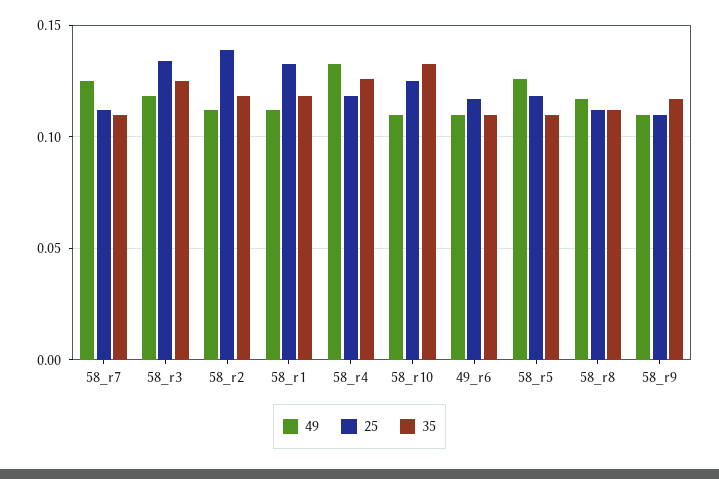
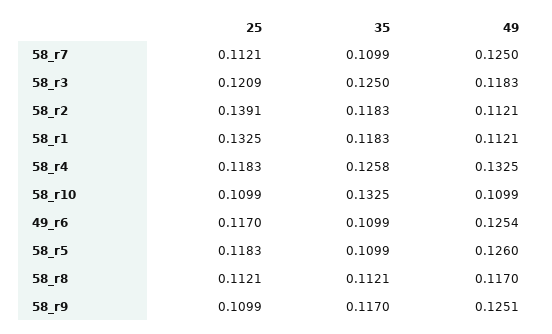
  {
    "49": {
      "58_r7": 0.125,
      "58_r3": 0.1183,
      "58_r2": 0.1121,
      "58_r1": 0.1121,
      "58_r4": 0.1325,
      "58_r10": 0.1099,
-     "49_r6": 0.11,
+     "49_r6": 0.1254,
      "58_r5": 0.126,
      "58_r8": 0.117,
-     "58_r9": 0.11
+     "58_r9": 0.1251
    },
    "25": {
      "58_r7": 0.1121,
-     "58_r3": 0.135,
+     "58_r3": 0.1209,
      "58_r2": 0.1391,
      "58_r1": 0.1325,
      "58_r4": 0.1183,
-     "58_r10": 0.125,
+     "58_r10": 0.1099,
      "49_r6": 0.117,
      "58_r5": 0.1183,
      "58_r8": 0.1121,
      "58_r9": 0.1099
    },
    "35": {
      "58_r7": 0.1099,
      "58_r3": 0.125,
      "58_r2": 0.1183,
      "58_r1": 0.1183,
      "58_r4": 0.1258,
      "58_r10": 0.1325,
      "49_r6": 0.1099,
      "58_r5": 0.1099,
      "58_r8": 0.1121,
      "58_r9": 0.117
    }
  }

